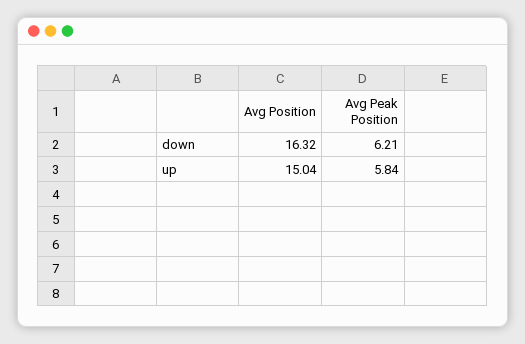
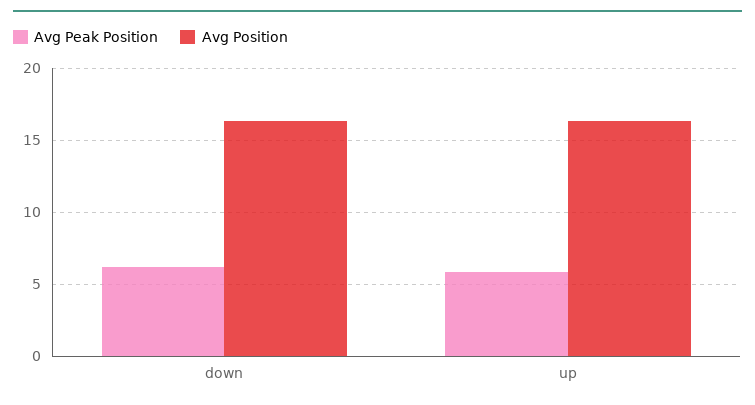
  {
    "Avg Position": {
      "down": 16.32,
-     "up": 15.04
+     "up": 16.5
    },
    "Avg Peak Position": {
      "down": 6.21,
      "up": 5.84
    }
  }

